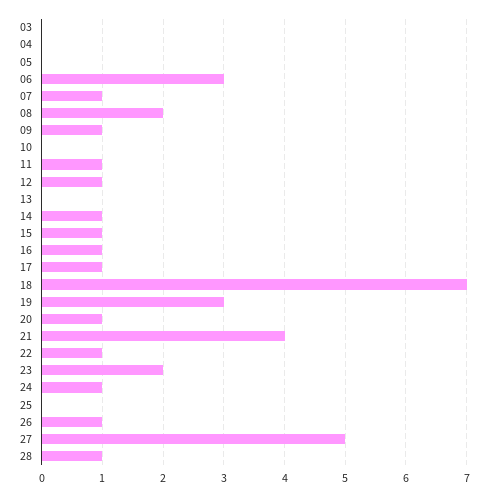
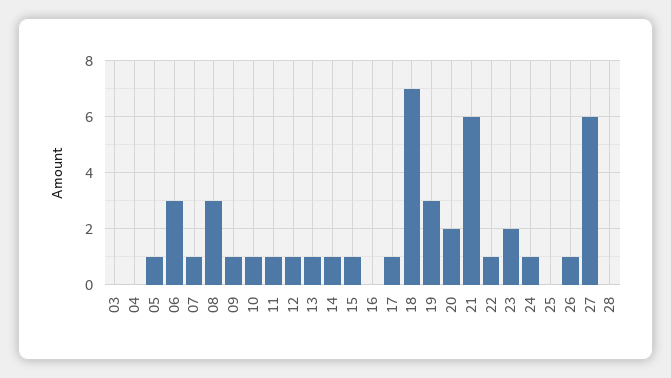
  {
    "03": 0,
    "04": 0,
-   "05": 0,
+   "05": 1,
    "06": 3,
    "07": 1,
-   "08": 2,
+   "08": 3,
    "09": 1,
-   "10": 0,
+   "10": 1,
    "11": 1,
    "12": 1,
-   "13": 0,
+   "13": 1,
    "14": 1,
    "15": 1,
-   "16": 1,
+   "16": 0,
    "17": 1,
    "18": 7,
    "19": 3,
-   "20": 1,
+   "20": 2,
-   "21": 4,
+   "21": 6,
    "22": 1,
    "23": 2,
    "24": 1,
    "25": 0,
    "26": 1,
-   "27": 5,
+   "27": 6,
-   "28": 1
+   "28": 0
  }

